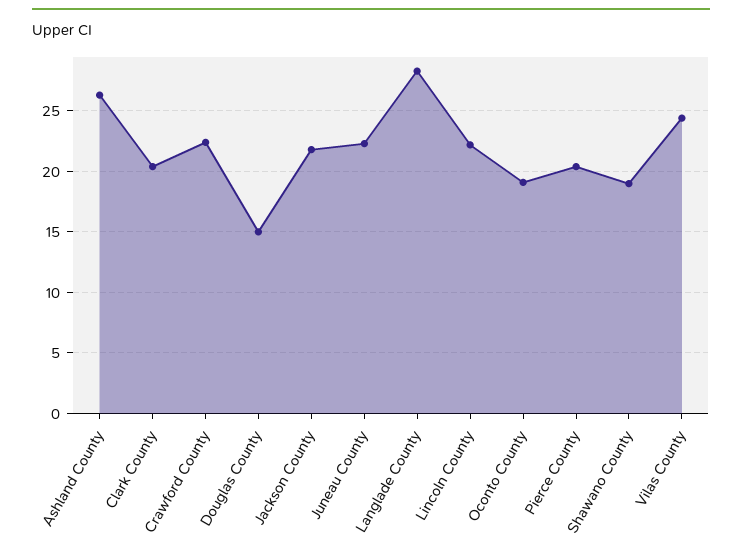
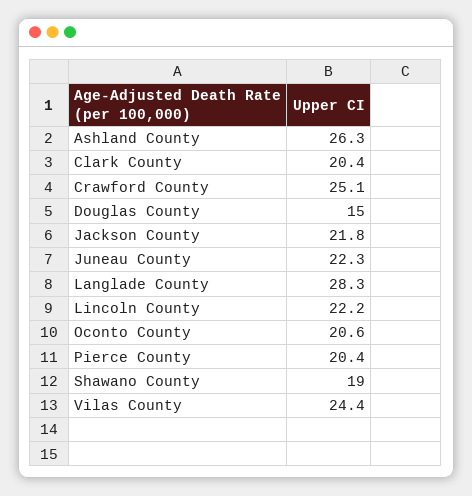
  {
    "Ashland County": 26.3,
    "Clark County": 20.4,
-   "Crawford County": 22.5,
+   "Crawford County": 25.1,
    "Douglas County": 15,
    "Jackson County": 21.8,
    "Juneau County": 22.3,
    "Langlade County": 28.3,
    "Lincoln County": 22.2,
-   "Oconto County": 19,
+   "Oconto County": 20.6,
    "Pierce County": 20.4,
    "Shawano County": 19,
    "Vilas County": 24.4
  }

